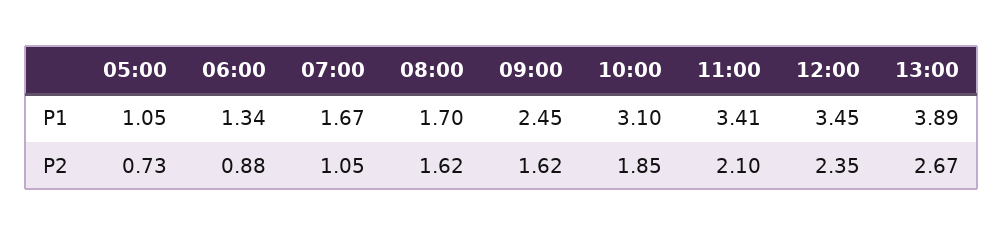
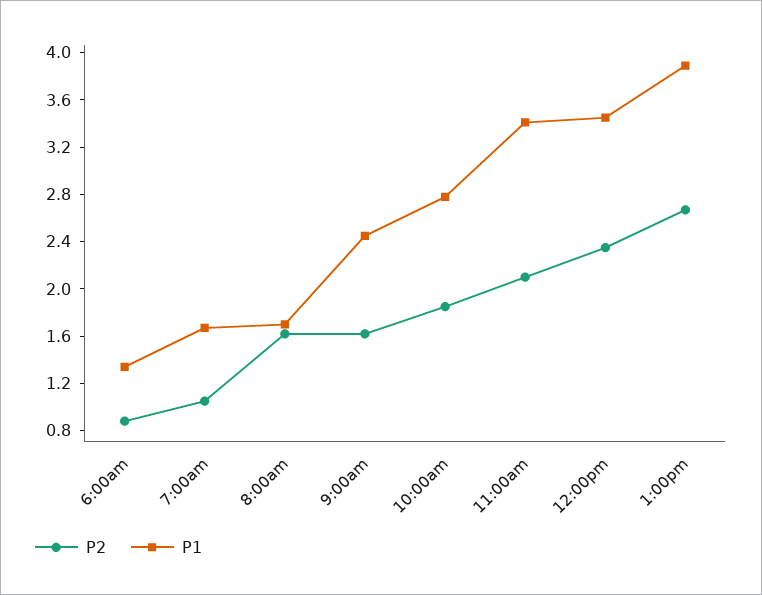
  {
    "P1": {
-     "05:00": 1.05,
      "06:00": 1.34,
      "07:00": 1.67,
      "08:00": 1.7,
      "09:00": 2.45,
-     "10:00": 3.1,
+     "10:00": 2.8,
      "11:00": 3.41,
      "12:00": 3.45,
      "13:00": 3.89
    },
    "P2": {
-     "05:00": 0.73,
      "06:00": 0.88,
      "07:00": 1.05,
      "08:00": 1.62,
      "09:00": 1.62,
      "10:00": 1.85,
      "11:00": 2.1,
      "12:00": 2.35,
      "13:00": 2.67
    }
  }

